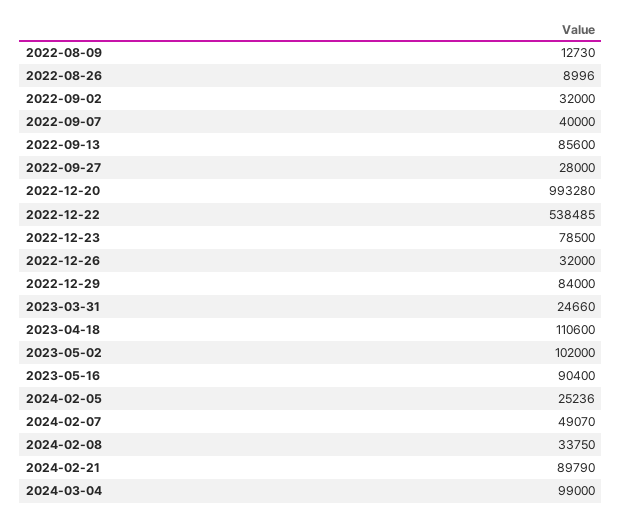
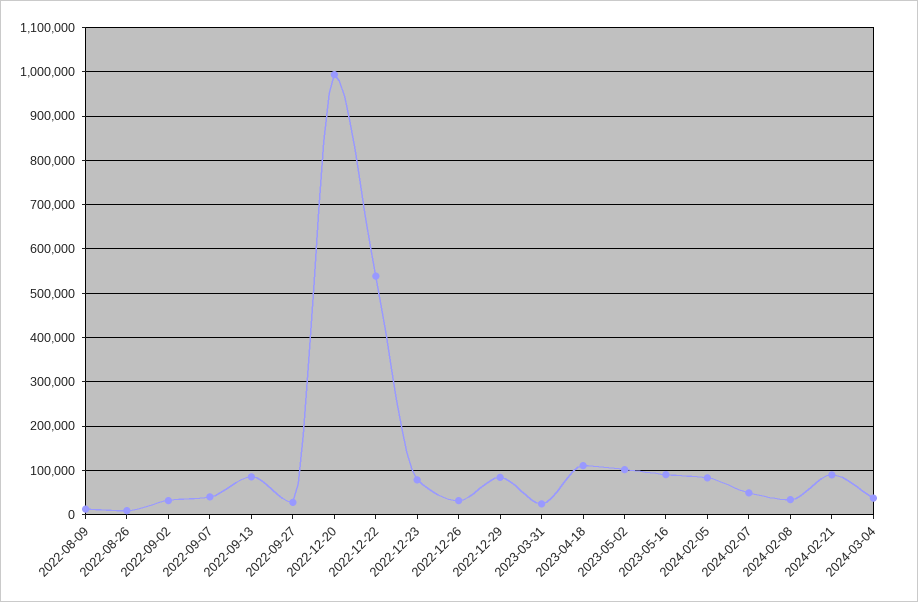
  {
    "2022-08-09": 12730,
    "2022-08-26": 8996,
    "2022-09-02": 32000,
    "2022-09-07": 40000,
    "2022-09-13": 85600,
    "2022-09-27": 28000,
    "2022-12-20": 993280,
    "2022-12-22": 538485,
    "2022-12-23": 78500,
    "2022-12-26": 32000,
    "2022-12-29": 84000,
    "2023-03-31": 24660,
    "2023-04-18": 110600,
    "2023-05-02": 102000,
    "2023-05-16": 90400,
-   "2024-02-05": 25236,
+   "2024-02-05": 80000,
    "2024-02-07": 49070,
    "2024-02-08": 33750,
    "2024-02-21": 89790,
-   "2024-03-04": 99000
+   "2024-03-04": 40000
  }

